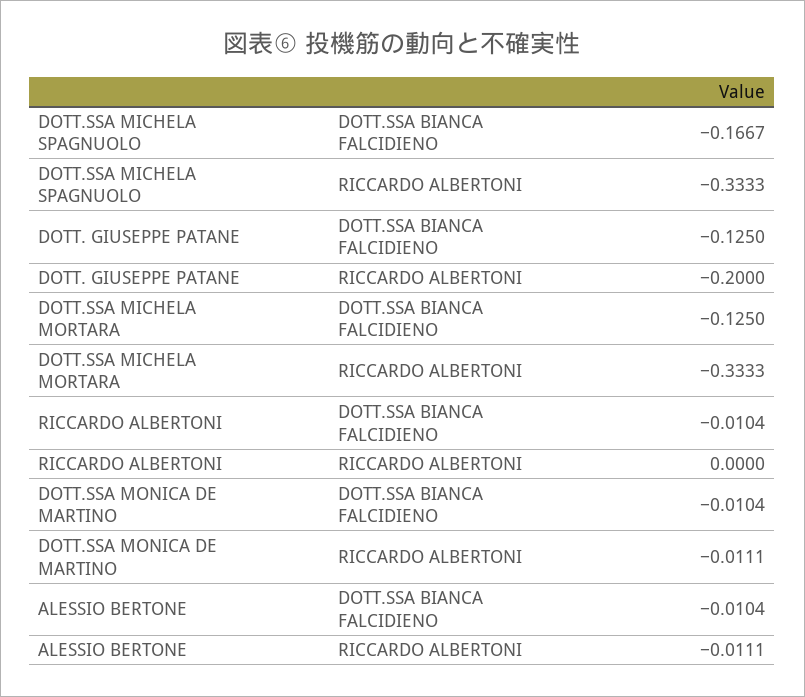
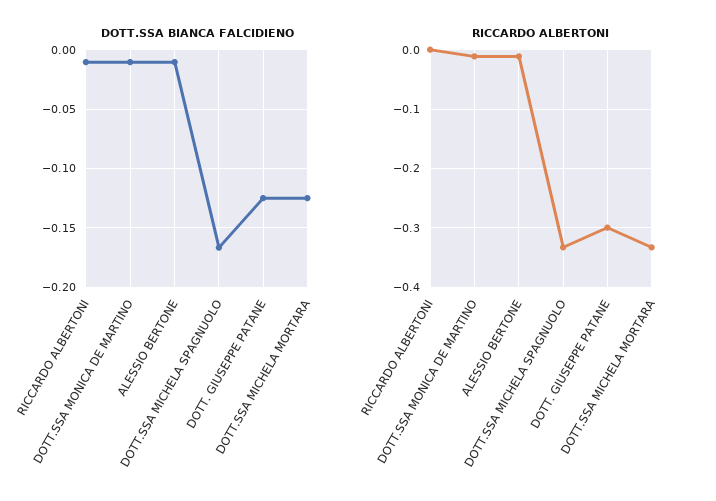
  {
    "DOTT.SSA BIANCA FALCIDIENO": {
      "DOTT.SSA MICHELA SPAGNUOLO": -0.1667,
      "DOTT. GIUSEPPE PATANE": -0.125,
      "DOTT.SSA MICHELA MORTARA": -0.125,
      "RICCARDO ALBERTONI": -0.0104,
      "DOTT.SSA MONICA DE MARTINO": -0.0104,
      "ALESSIO BERTONE": -0.0104
    },
    "RICCARDO ALBERTONI": {
      "DOTT.SSA MICHELA SPAGNUOLO": -0.3333,
-     "DOTT. GIUSEPPE PATANE": -0.2,
+     "DOTT. GIUSEPPE PATANE": -0.3,
      "DOTT.SSA MICHELA MORTARA": -0.3333,
      "RICCARDO ALBERTONI": 0,
      "DOTT.SSA MONICA DE MARTINO": -0.0111,
      "ALESSIO BERTONE": -0.0111
    }
  }

